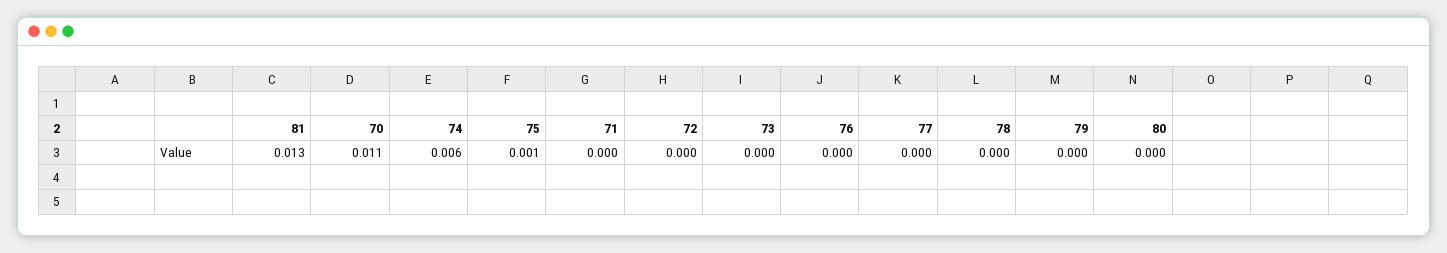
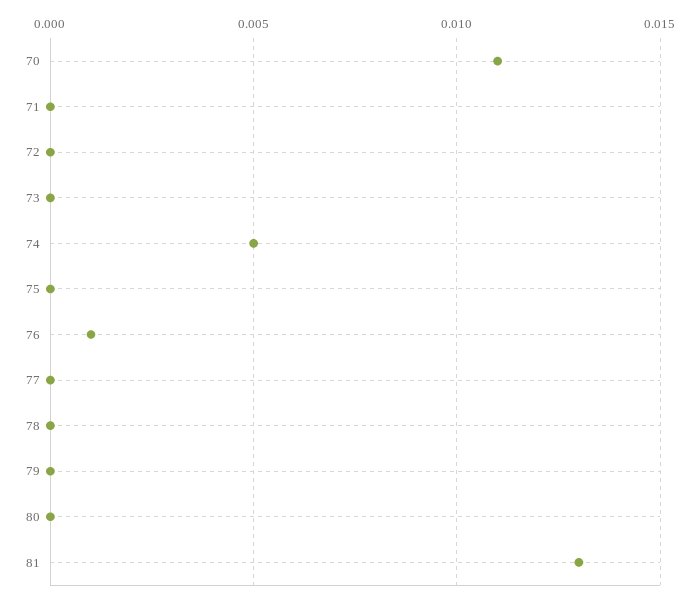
  {
    "81": 0.013,
    "70": 0.011,
-   "74": 0.006,
+   "74": 0.005,
-   "75": 0.001,
+   "75": 0,
    "71": 0,
    "72": 0,
    "73": 0,
-   "76": 0,
+   "76": 0.001,
    "77": 0,
    "78": 0,
    "79": 0,
    "80": 0
  }

